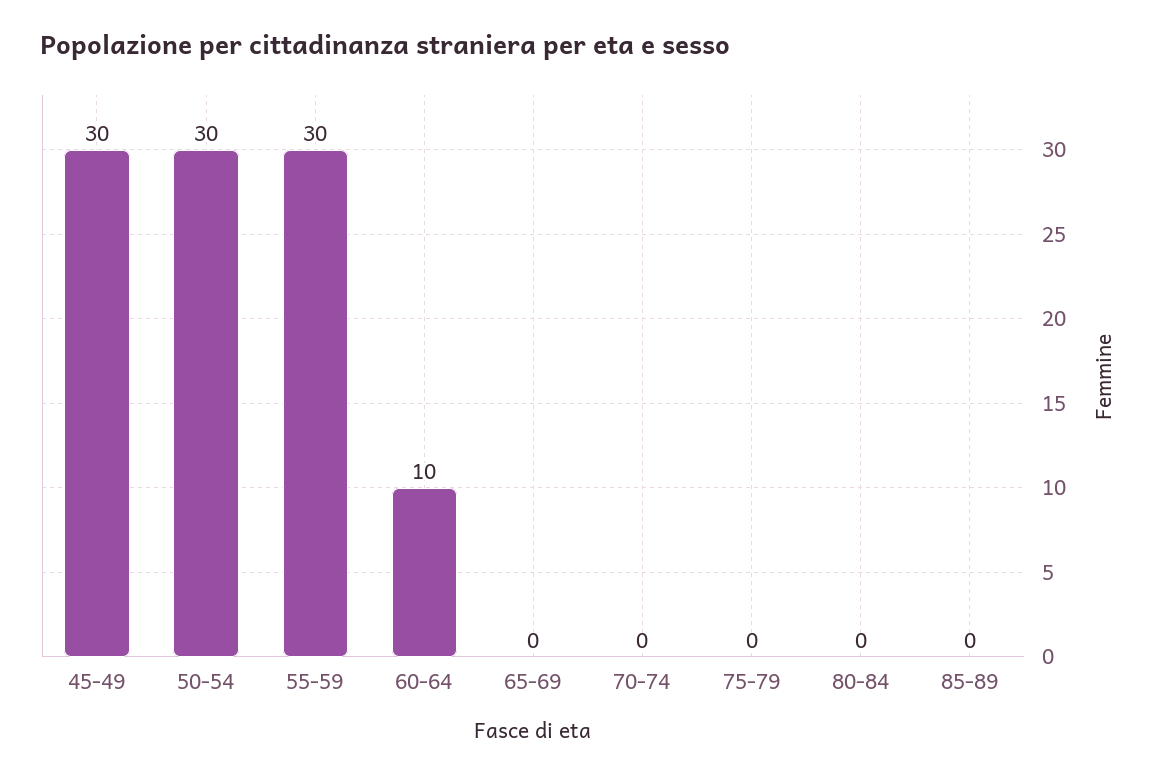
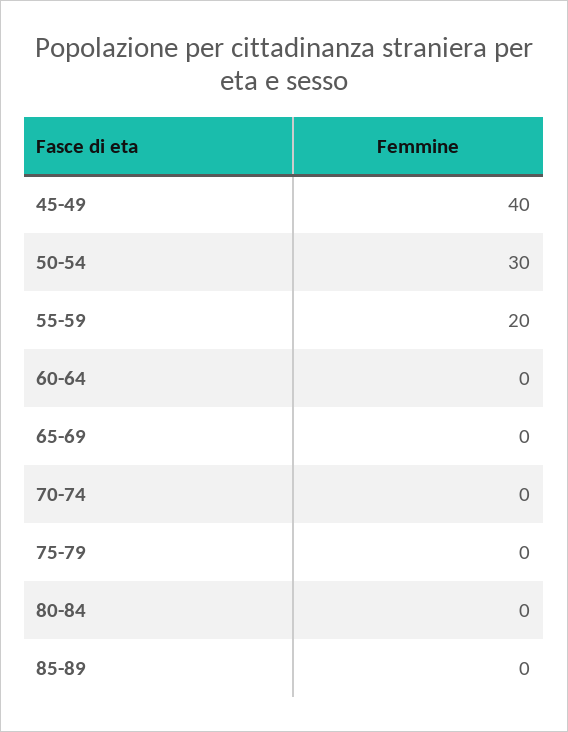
  {
-   "45-49": 30,
+   "45-49": 40,
    "50-54": 30,
-   "55-59": 30,
+   "55-59": 20,
-   "60-64": 10,
+   "60-64": 0,
    "65-69": 0,
    "70-74": 0,
    "75-79": 0,
    "80-84": 0,
    "85-89": 0
  }

